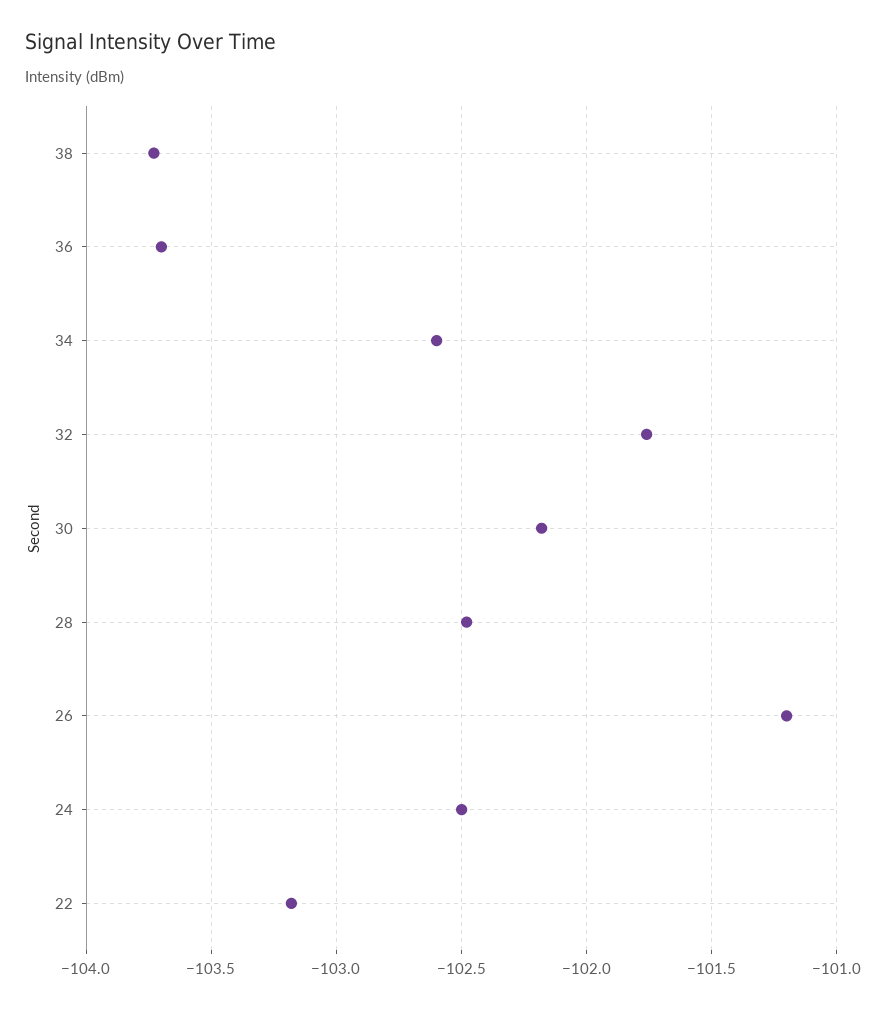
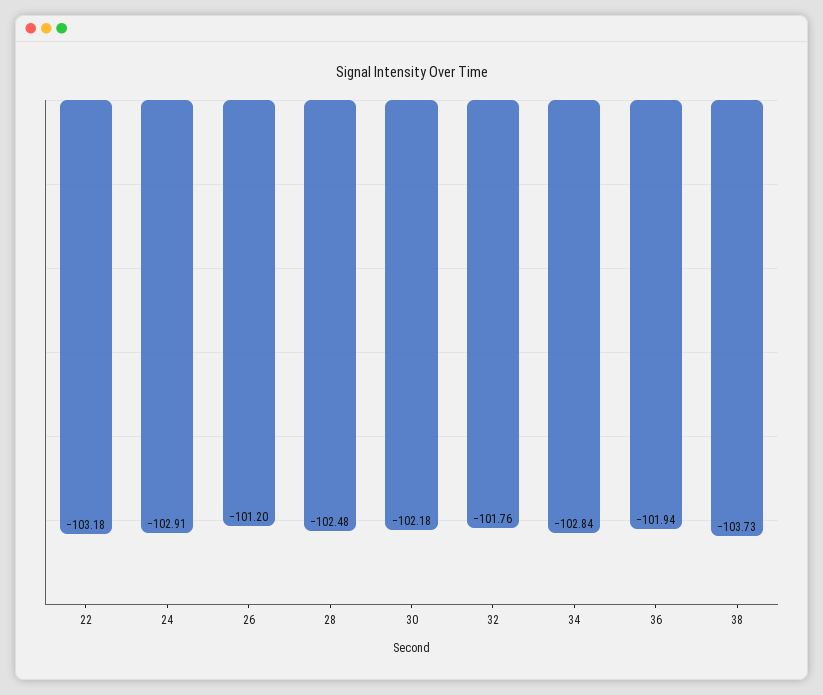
  {
    "38": -103.73,
-   "36": -103.7,
+   "36": -101.94,
-   "34": -102.6,
+   "34": -102.84,
    "32": -101.76,
    "30": -102.18,
    "28": -102.48,
    "26": -101.2,
-   "24": -102.5,
+   "24": -102.91,
    "22": -103.18
  }

